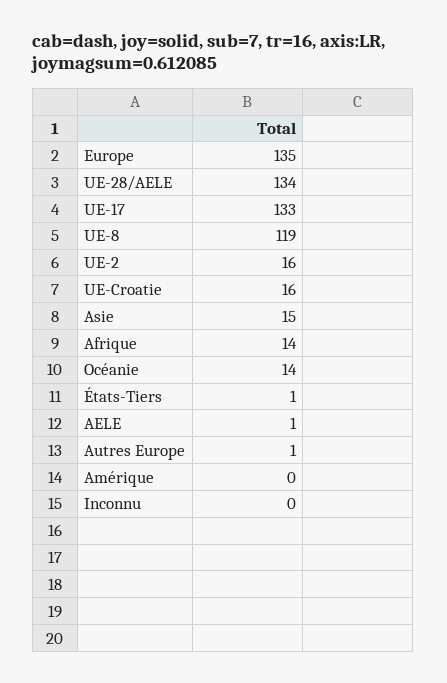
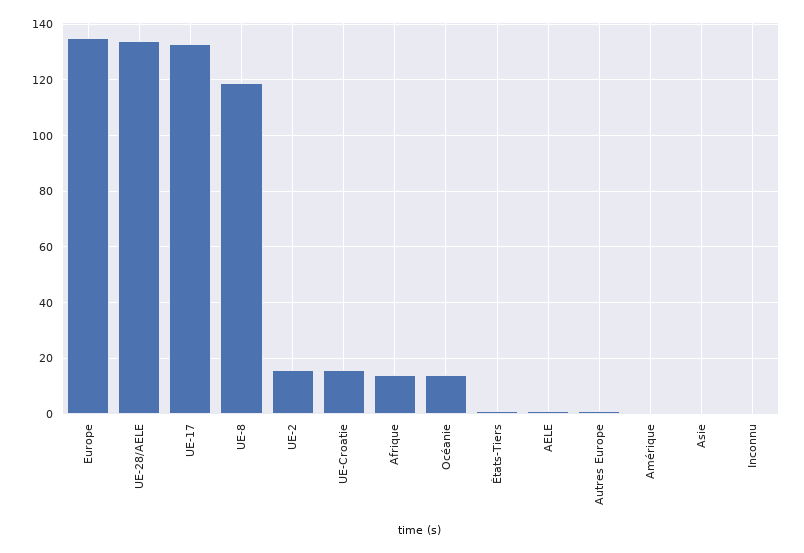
  {
    "Europe": 135,
    "UE-28/AELE": 134,
    "UE-17": 133,
    "UE-8": 119,
    "UE-2": 16,
    "UE-Croatie": 16,
-   "Asie": 15,
+   "Asie": 0,
    "Afrique": 14,
    "Océanie": 14,
    "États-Tiers": 1,
    "AELE": 1,
    "Autres Europe": 1,
    "Amérique": 0,
    "Inconnu": 0
  }

